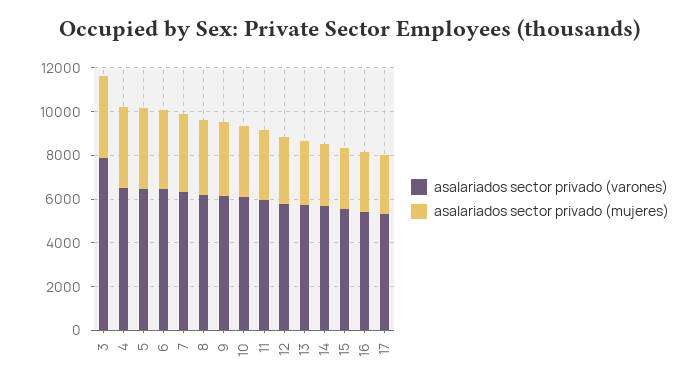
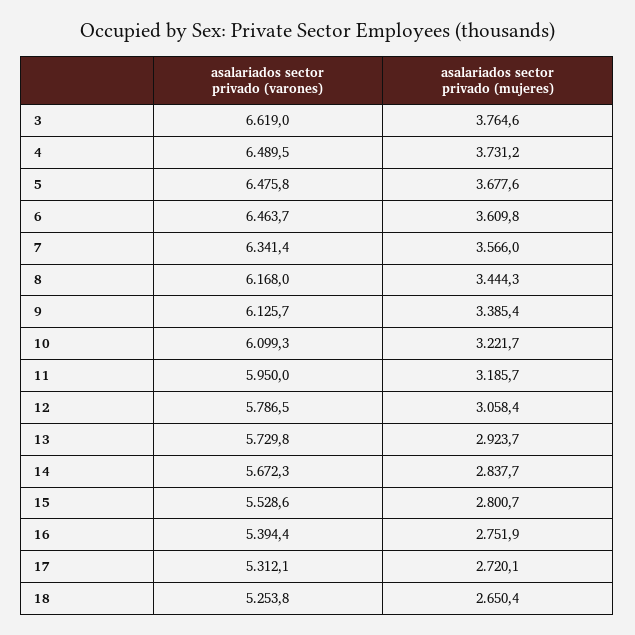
  {
    "asalariados sector privado (varones)": {
-     "3": 8000,
+     "3": 6619,
      "4": 6489.5,
      "5": 6475.8,
      "6": 6463.7,
      "7": 6341.4,
      "8": 6168,
      "9": 6125.7,
      "10": 6099.3,
      "11": 5950,
      "12": 5786.5,
      "13": 5729.8,
      "14": 5672.3,
      "15": 5528.6,
      "16": 5394.4,
-     "17": 5312.1
+     "17": 5312.1,
+     "18": 5253.8
    },
    "asalariados sector privado (mujeres)": {
      "3": 3764.6,
      "4": 3731.2,
      "5": 3677.6,
      "6": 3609.8,
      "7": 3566,
      "8": 3444.3,
      "9": 3385.4,
      "10": 3221.7,
      "11": 3185.7,
      "12": 3058.4,
      "13": 2923.7,
      "14": 2837.7,
      "15": 2800.7,
      "16": 2751.9,
-     "17": 2720.1
+     "17": 2720.1,
+     "18": 2650.4
    }
  }

